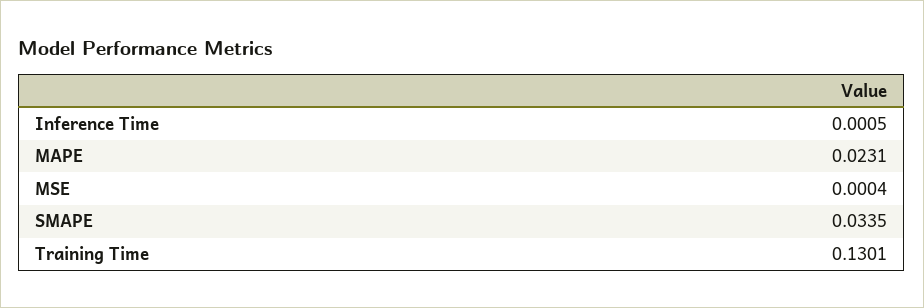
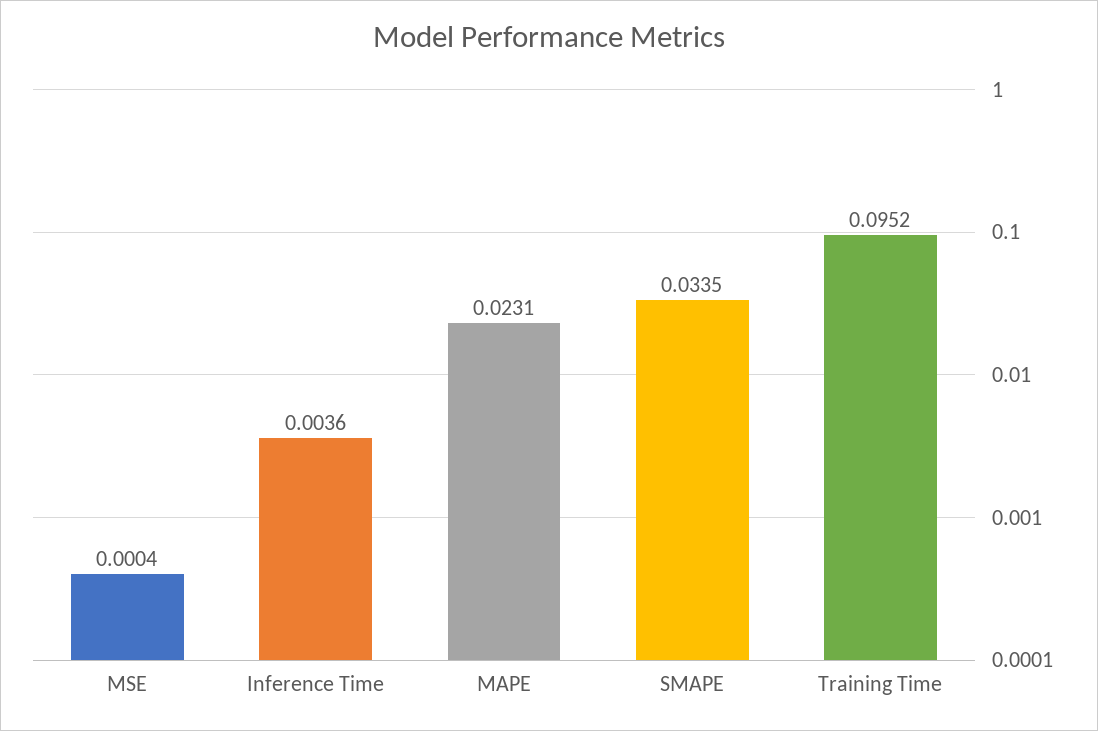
  {
-   "Inference Time": 0.0005,
+   "Inference Time": 0.0036,
    "MAPE": 0.0231,
    "MSE": 0.0004,
    "SMAPE": 0.0335,
-   "Training Time": 0.1301
+   "Training Time": 0.0952
  }

